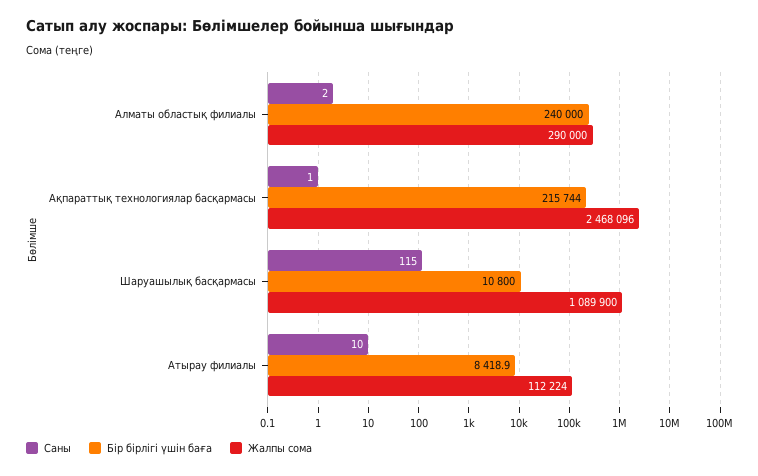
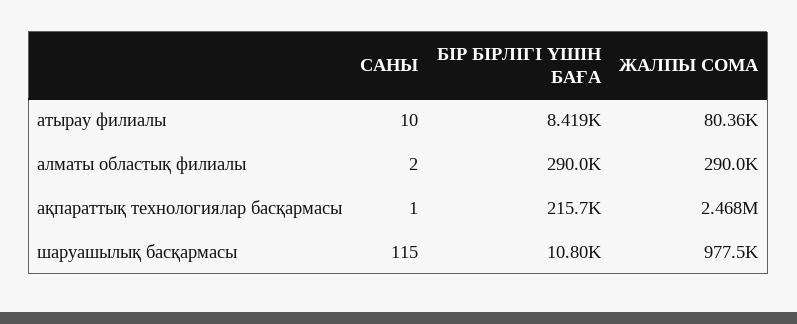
  {
    "Саны": {
      "Алматы областық филиалы": 2,
      "Ақпараттық технологиялар басқармасы": 1,
      "Шаруашылық басқармасы": 115,
      "Атырау филиалы": 10
    },
    "Бір бірлігі үшін баға": {
-     "Алматы областық филиалы": 240000,
+     "Алматы областық филиалы": 290000,
      "Ақпараттық технологиялар басқармасы": 215744,
      "Шаруашылық басқармасы": 10800,
      "Атырау филиалы": 8418.9
    },
    "Жалпы сома": {
      "Алматы областық филиалы": 290000,
      "Ақпараттық технологиялар басқармасы": 2468096,
-     "Шаруашылық басқармасы": 1089900,
+     "Шаруашылық басқармасы": 977500,
-     "Атырау филиалы": 112224
+     "Атырау филиалы": 80360
    }
  }

